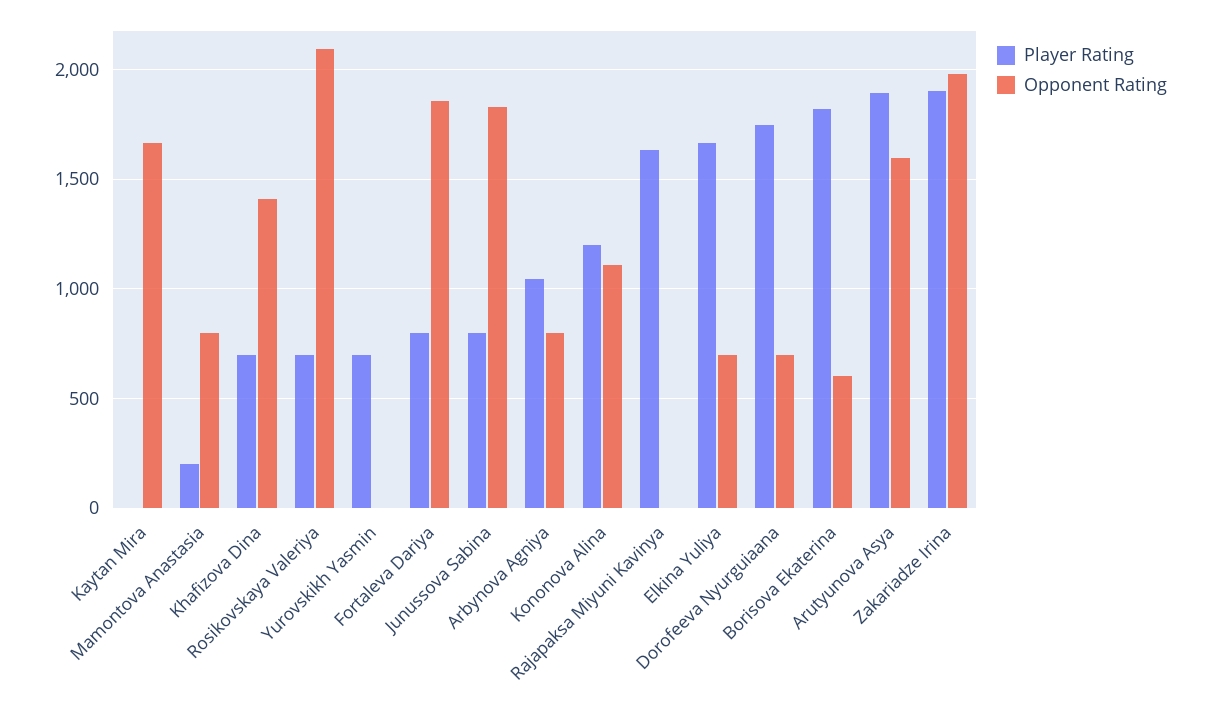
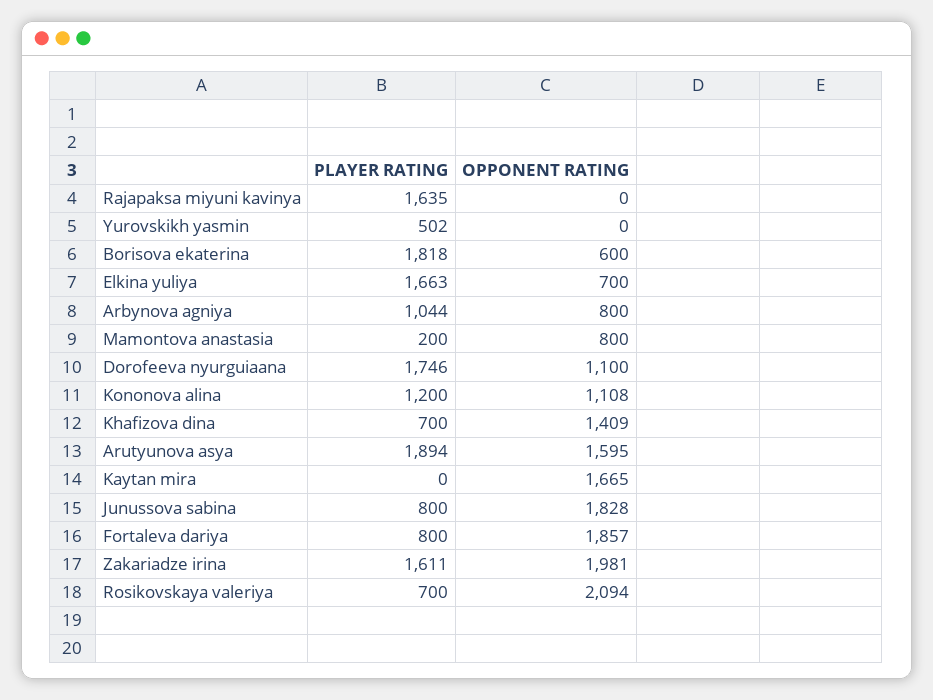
  {
    "Player Rating": {
      "Kaytan Mira": 0,
      "Mamontova Anastasia": 200,
      "Khafizova Dina": 700,
      "Rosikovskaya Valeriya": 700,
-     "Yurovskikh Yasmin": 700,
+     "Yurovskikh Yasmin": 502,
      "Fortaleva Dariya": 800,
      "Junussova Sabina": 800,
      "Arbynova Agniya": 1044,
      "Kononova Alina": 1200,
      "Rajapaksa Miyuni Kavinya": 1635,
      "Elkina Yuliya": 1663,
      "Dorofeeva Nyurguiaana": 1746,
      "Borisova Ekaterina": 1818,
      "Arutyunova Asya": 1894,
-     "Zakariadze Irina": 1900
+     "Zakariadze Irina": 1611
    },
    "Opponent Rating": {
      "Kaytan Mira": 1665,
      "Mamontova Anastasia": 800,
      "Khafizova Dina": 1409,
      "Rosikovskaya Valeriya": 2094,
      "Yurovskikh Yasmin": 0,
      "Fortaleva Dariya": 1857,
      "Junussova Sabina": 1828,
      "Arbynova Agniya": 800,
      "Kononova Alina": 1108,
      "Rajapaksa Miyuni Kavinya": 0,
      "Elkina Yuliya": 700,
-     "Dorofeeva Nyurguiaana": 700,
+     "Dorofeeva Nyurguiaana": 1100,
      "Borisova Ekaterina": 600,
      "Arutyunova Asya": 1595,
      "Zakariadze Irina": 1981
    }
  }

